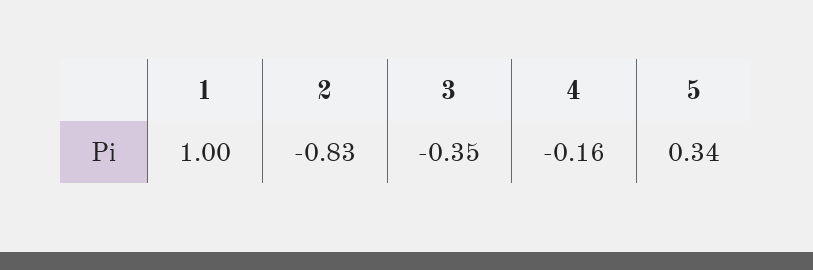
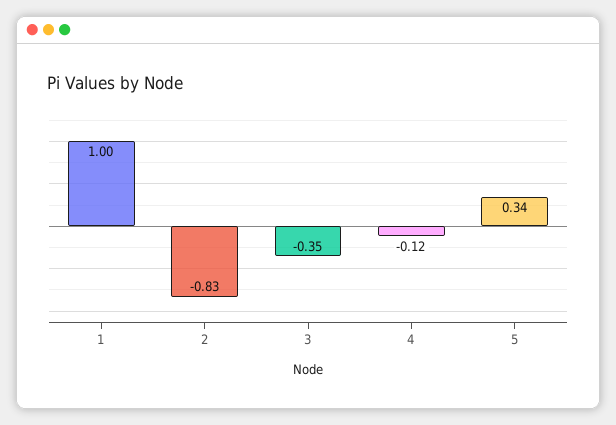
  {
    "1": 1,
    "2": -0.83,
    "3": -0.35,
-   "4": -0.16,
+   "4": -0.12,
    "5": 0.34
  }

